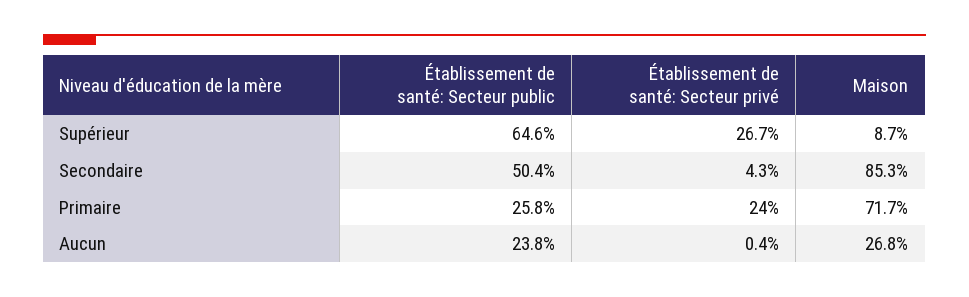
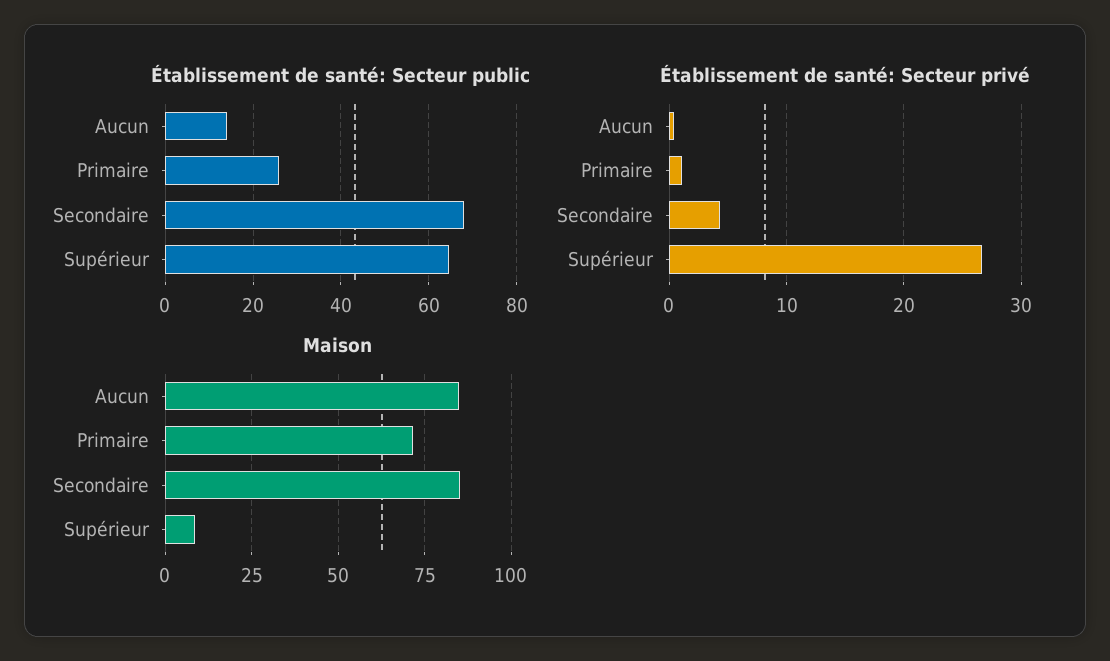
  {
    "Établissement de santé: Secteur public": {
      "Supérieur": 64.6,
-     "Secondaire": 50.4,
+     "Secondaire": 68,
      "Primaire": 25.8,
-     "Aucun": 23.8
+     "Aucun": 14
    },
    "Établissement de santé: Secteur privé": {
      "Supérieur": 26.7,
      "Secondaire": 4.3,
-     "Primaire": 24,
+     "Primaire": 1,
      "Aucun": 0.4
    },
    "Maison": {
      "Supérieur": 8.7,
      "Secondaire": 85.3,
      "Primaire": 71.7,
-     "Aucun": 26.8
+     "Aucun": 85
    }
  }

